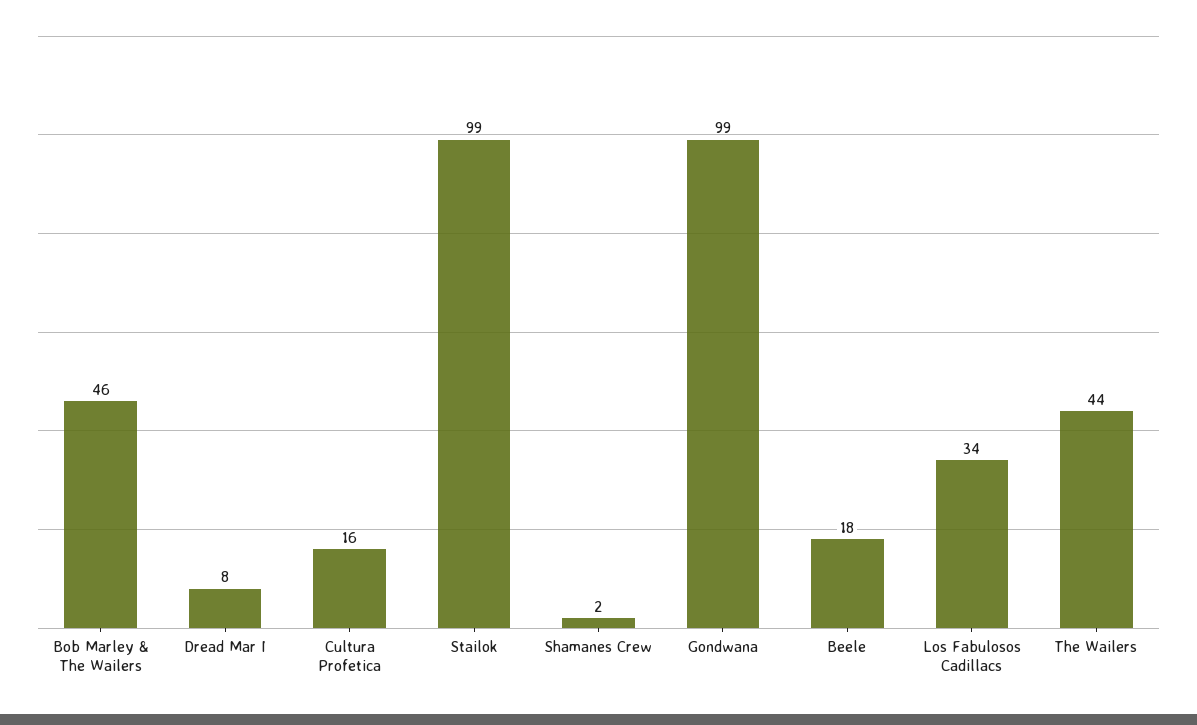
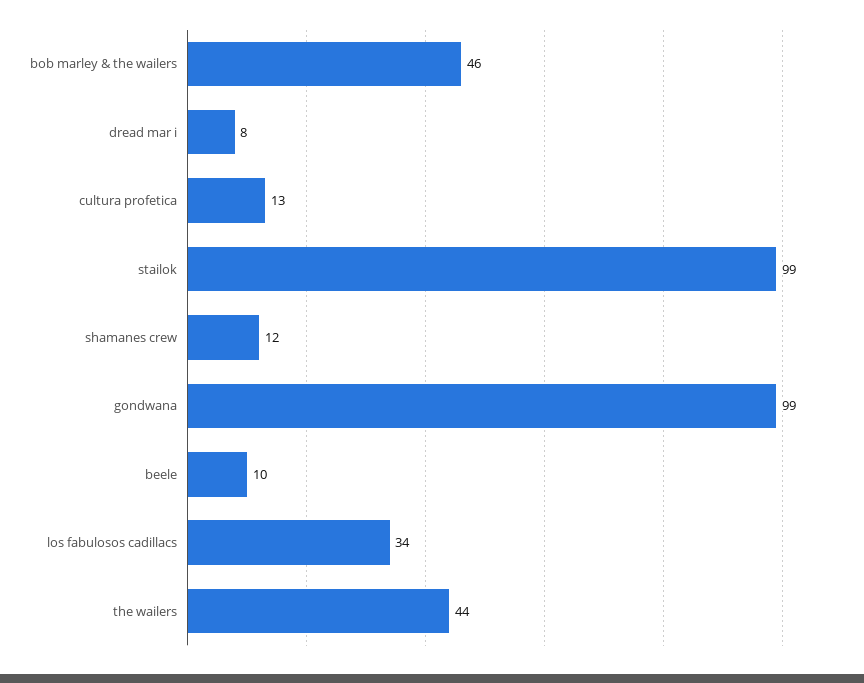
  {
    "Bob Marley & The Wailers": 46,
    "Dread Mar I": 8,
-   "Cultura Profetica": 16,
+   "Cultura Profetica": 13,
    "Stailok": 99,
-   "Shamanes Crew": 2,
+   "Shamanes Crew": 12,
    "Gondwana": 99,
-   "Beele": 18,
+   "Beele": 10,
    "Los Fabulosos Cadillacs": 34,
    "The Wailers": 44
  }

